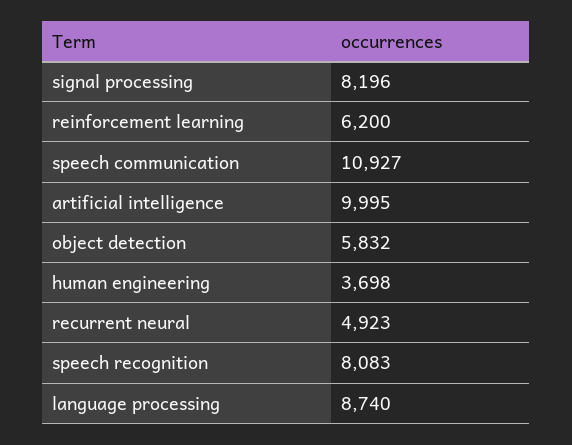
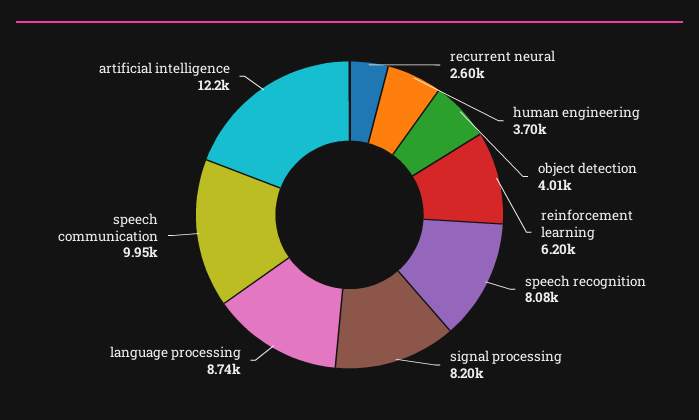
  {
    "signal processing": 8196,
    "reinforcement learning": 6200,
-   "speech communication": 10927,
+   "speech communication": 9950,
-   "artificial intelligence": 9995,
+   "artificial intelligence": 12200,
-   "object detection": 5832,
+   "object detection": 4010,
    "human engineering": 3698,
-   "recurrent neural": 4923,
+   "recurrent neural": 2600,
    "speech recognition": 8083,
    "language processing": 8740
  }

